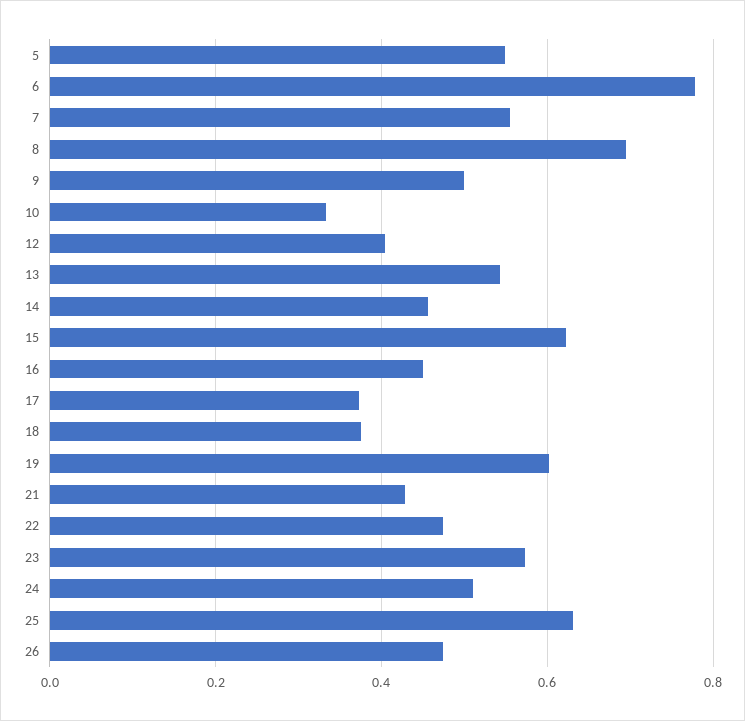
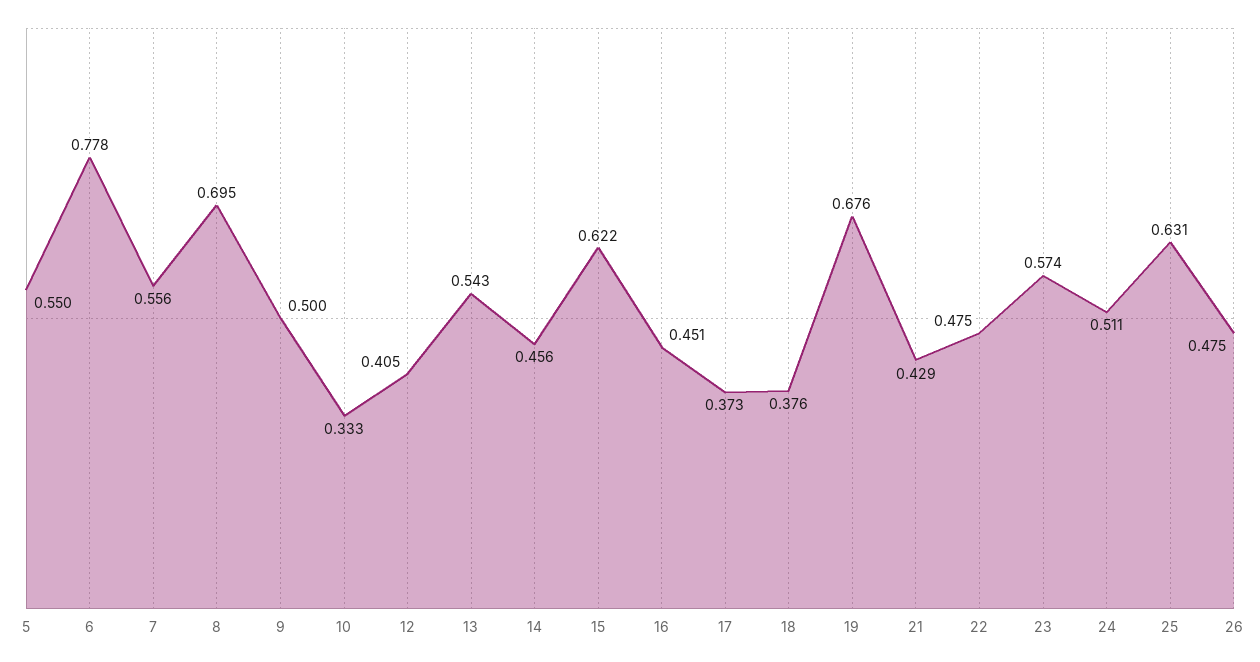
  {
    "5": 0.55,
    "6": 0.778,
    "7": 0.556,
    "8": 0.695,
    "9": 0.5,
    "10": 0.333,
    "12": 0.405,
    "13": 0.543,
    "14": 0.456,
    "15": 0.622,
    "16": 0.451,
    "17": 0.373,
    "18": 0.376,
-   "19": 0.6,
+   "19": 0.676,
    "21": 0.429,
    "22": 0.475,
    "23": 0.574,
    "24": 0.511,
    "25": 0.631,
    "26": 0.475
  }

